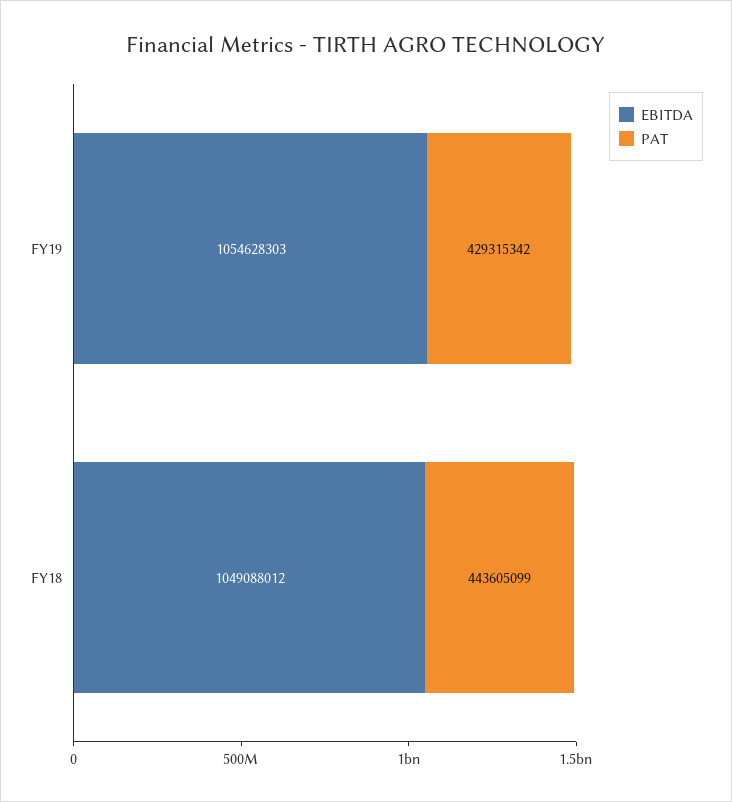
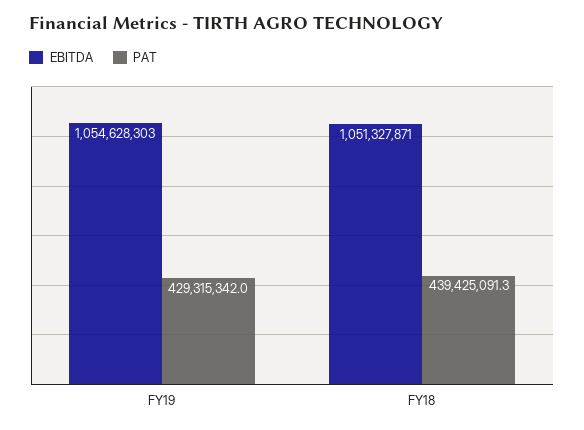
  {
    "EBITDA": {
      "FY19": 1054628303,
-     "FY18": 1049088012
+     "FY18": 1051327871
    },
    "PAT": {
      "FY19": 429315342,
-     "FY18": 443605099
+     "FY18": 439425091.3
    }
  }

